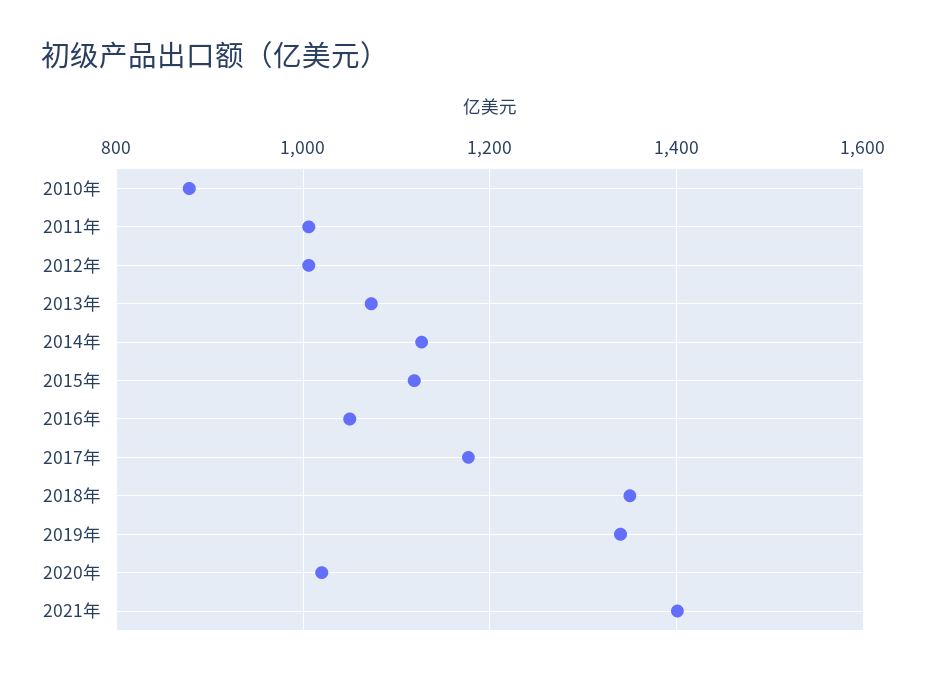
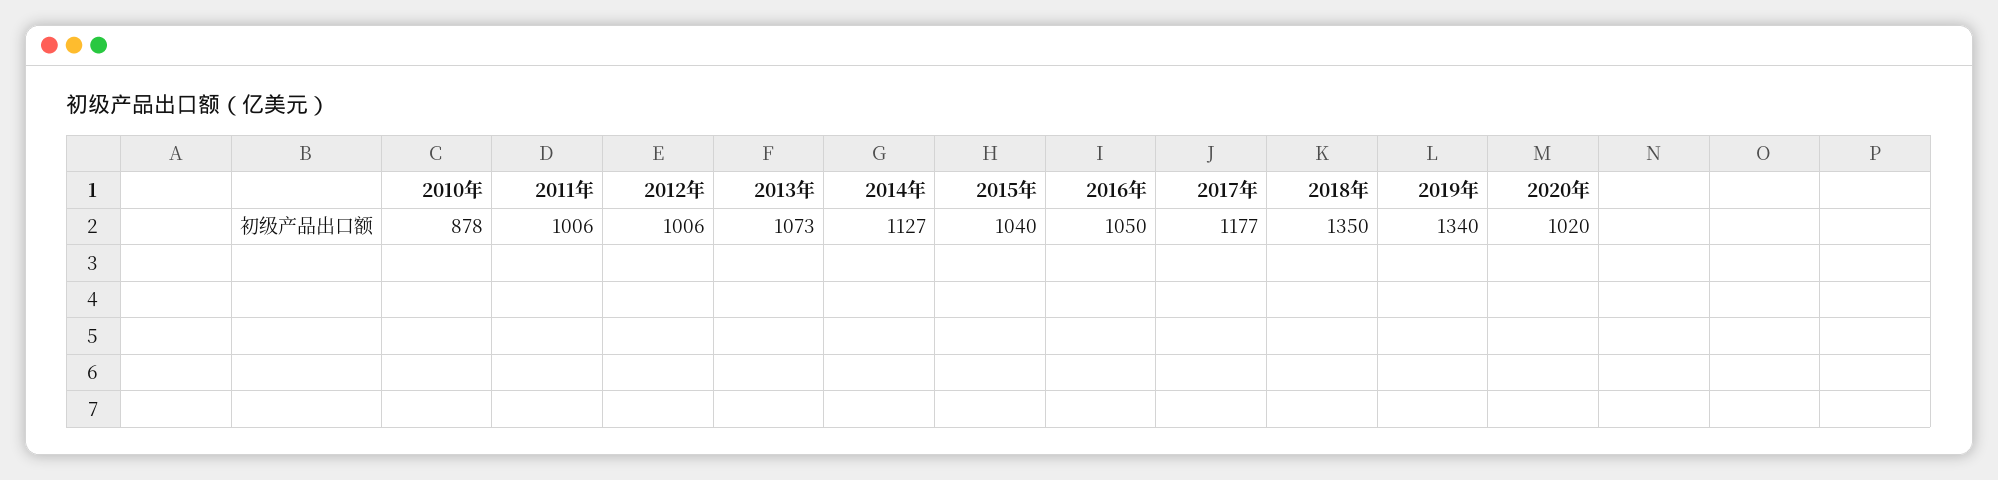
  {
    "2010年": 878,
    "2011年": 1006,
    "2012年": 1006,
    "2013年": 1073,
    "2014年": 1127,
-   "2015年": 1120,
+   "2015年": 1040,
    "2016年": 1050,
    "2017年": 1177,
    "2018年": 1350,
    "2019年": 1340,
-   "2020年": 1020,
+   "2020年": 1020
-   "2021年": 1400
  }

